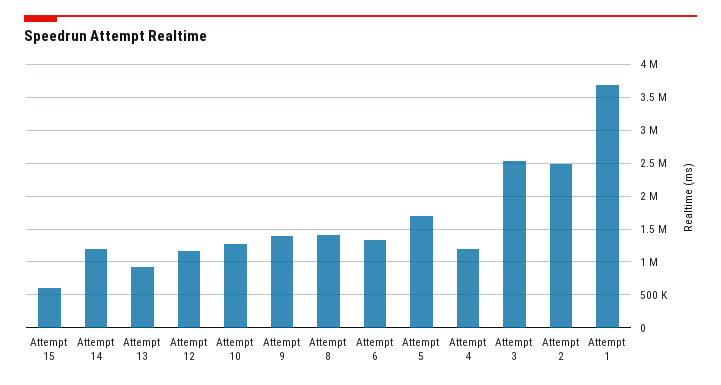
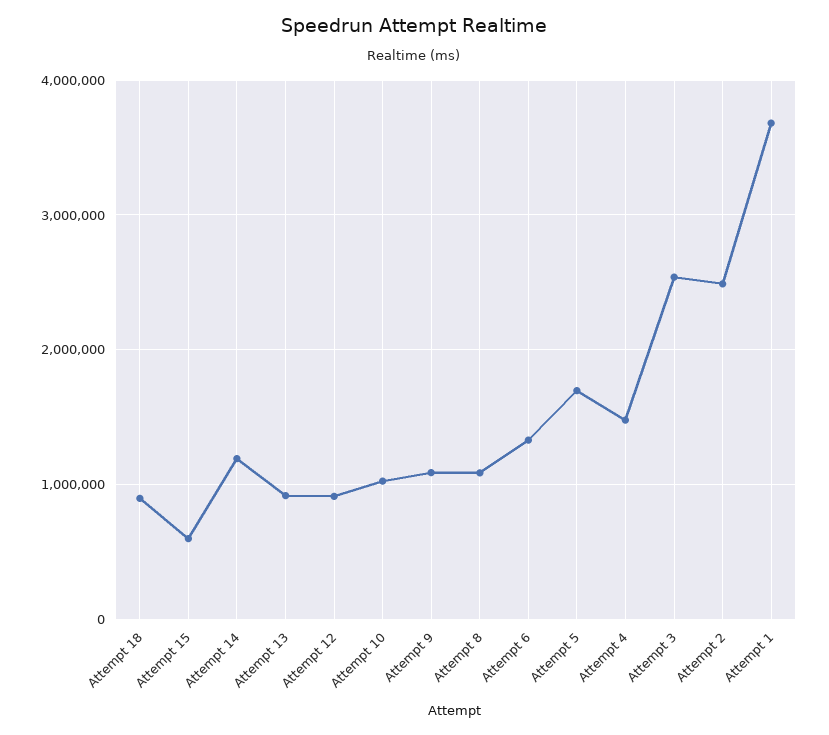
  {
    "Attempt 15": 600000,
    "Attempt 14": 1200000,
    "Attempt 13": 900000,
-   "Attempt 12": 1200000,
+   "Attempt 12": 900000,
-   "Attempt 10": 1300000,
+   "Attempt 10": 1000000,
-   "Attempt 9": 1400000,
+   "Attempt 9": 1100000,
-   "Attempt 8": 1400000,
+   "Attempt 8": 1100000,
    "Attempt 6": 1300000,
    "Attempt 5": 1700000,
-   "Attempt 4": 1200000,
+   "Attempt 4": 1500000,
    "Attempt 3": 2500000,
    "Attempt 2": 2500000,
-   "Attempt 1": 3700000
+   "Attempt 1": 3700000,
+   "Attempt 18": 900000
  }

